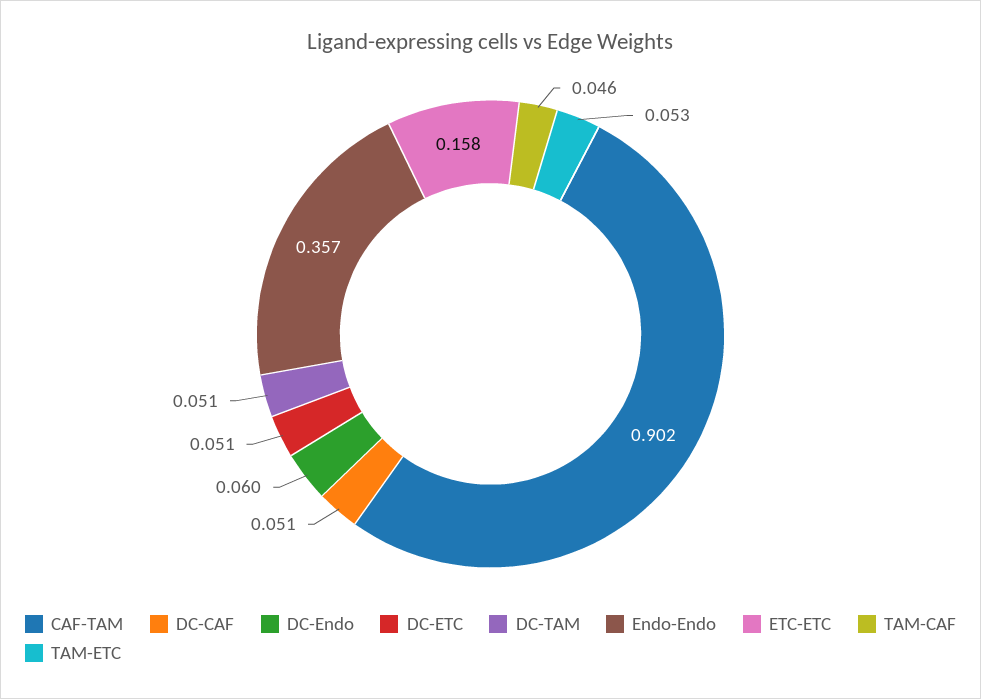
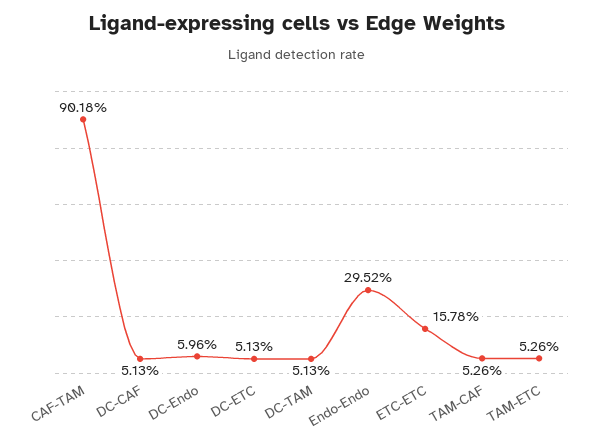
  {
    "CAF-TAM": 0.9018,
    "DC-CAF": 0.0513,
    "DC-Endo": 0.0596,
    "DC-ETC": 0.0513,
    "DC-TAM": 0.0513,
-   "Endo-Endo": 0.357,
+   "Endo-Endo": 0.2952,
    "ETC-ETC": 0.1578,
-   "TAM-CAF": 0.046,
+   "TAM-CAF": 0.0526,
    "TAM-ETC": 0.0526
  }

